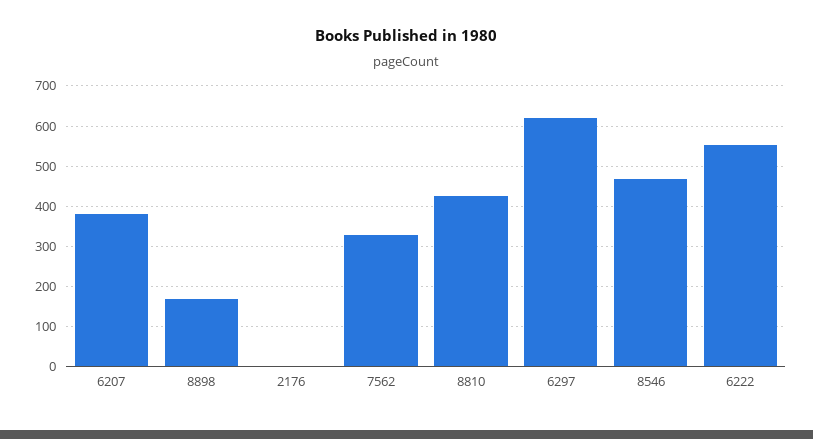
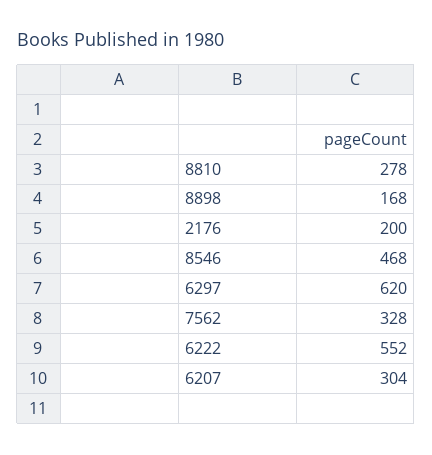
  {
-   "6207": 380,
+   "6207": 304,
    "8898": 168,
-   "2176": 0,
+   "2176": 200,
    "7562": 328,
-   "8810": 420,
+   "8810": 278,
    "6297": 620,
    "8546": 468,
    "6222": 552
  }

